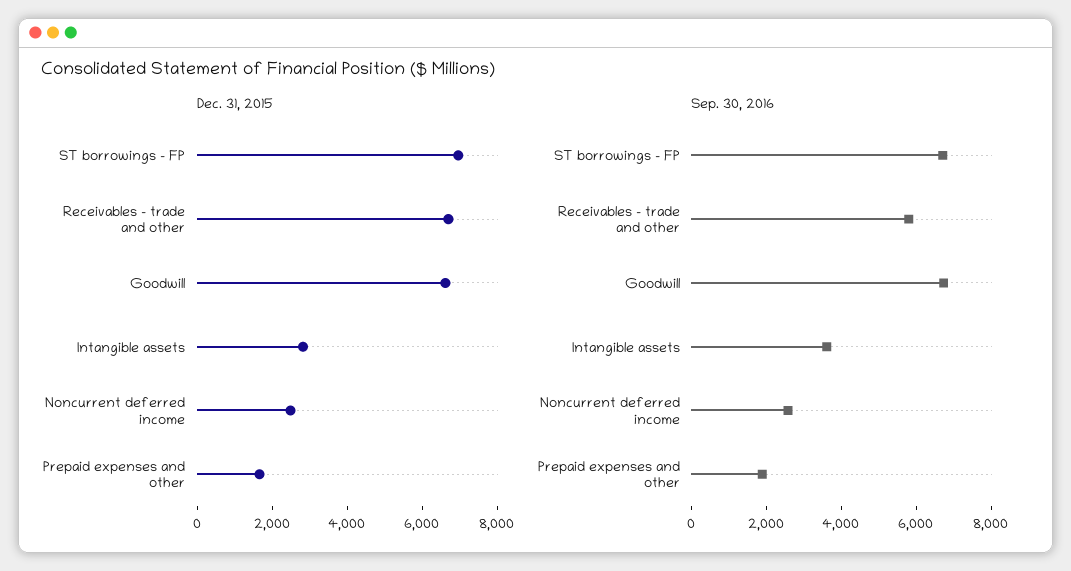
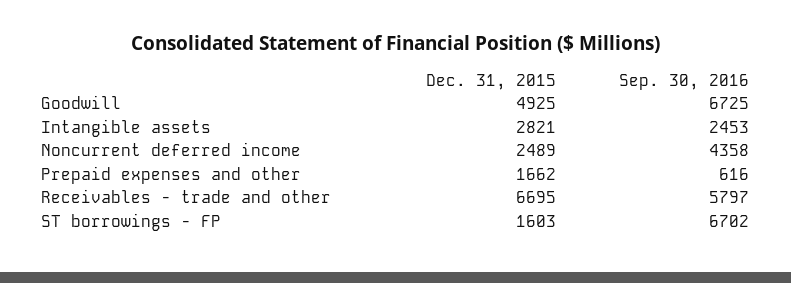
  {
    "Dec. 31, 2015": {
-     "ST borrowings - FP": 7000,
+     "ST borrowings - FP": 1603,
      "Receivables - trade and other": 6695,
-     "Goodwill": 6500,
+     "Goodwill": 4925,
      "Intangible assets": 2821,
      "Noncurrent deferred income": 2489,
      "Prepaid expenses and other": 1662
    },
    "Sep. 30, 2016": {
      "ST borrowings - FP": 6702,
      "Receivables - trade and other": 5797,
      "Goodwill": 6725,
-     "Intangible assets": 3500,
+     "Intangible assets": 2453,
-     "Noncurrent deferred income": 2500,
+     "Noncurrent deferred income": 4358,
-     "Prepaid expenses and other": 2000
+     "Prepaid expenses and other": 616
    }
  }

